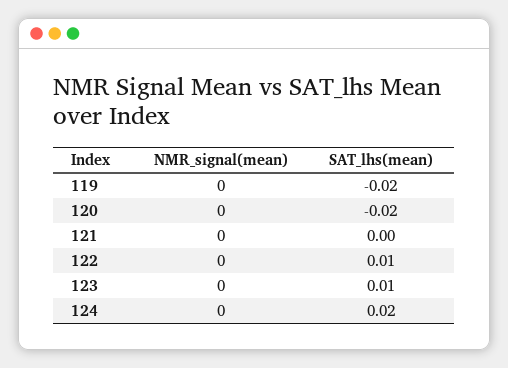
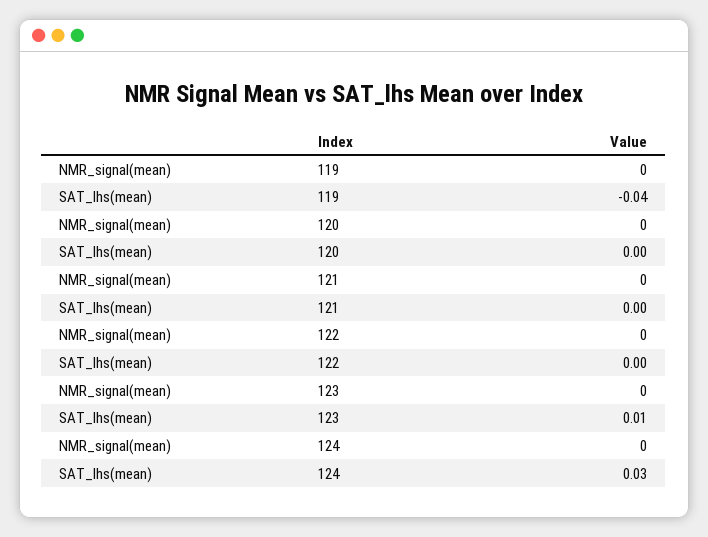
  {
    "NMR_signal(mean)": {
      "119": 0,
      "120": 0,
      "121": 0,
      "122": 0,
      "123": 0,
      "124": 0
    },
    "SAT_lhs(mean)": {
-     "119": -0.02,
+     "119": -0.04,
-     "120": -0.02,
+     "120": 0,
      "121": 0,
-     "122": 0.01,
+     "122": 0,
      "123": 0.01,
-     "124": 0.02
+     "124": 0.03
    }
  }

